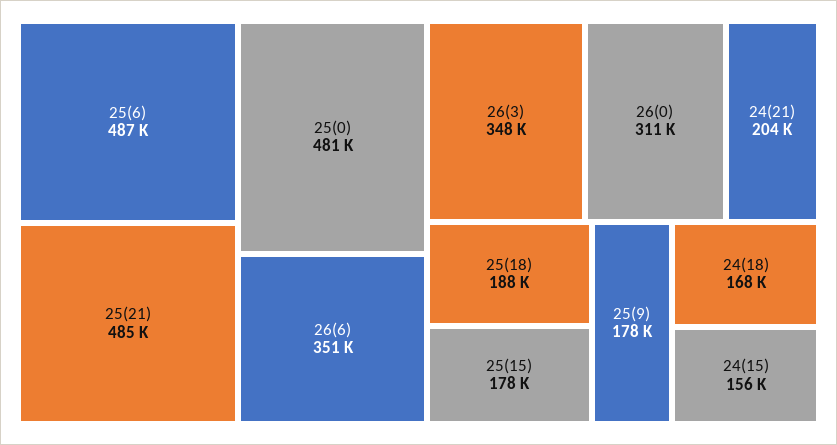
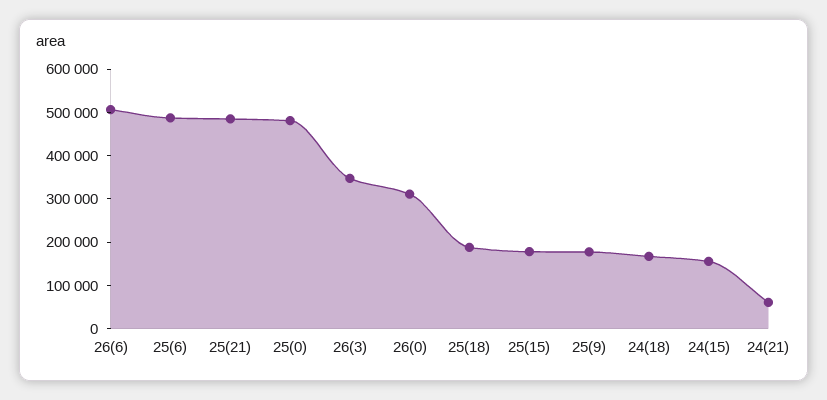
  {
    "25(6)": 487000,
    "25(21)": 485000,
    "25(0)": 481000,
-   "26(6)": 351000,
+   "26(6)": 500000,
    "26(3)": 348000,
    "26(0)": 311000,
-   "24(21)": 204000,
+   "24(21)": 60000,
    "25(18)": 188000,
    "25(15)": 178000,
    "25(9)": 178000,
    "24(18)": 168000,
    "24(15)": 156000
  }

